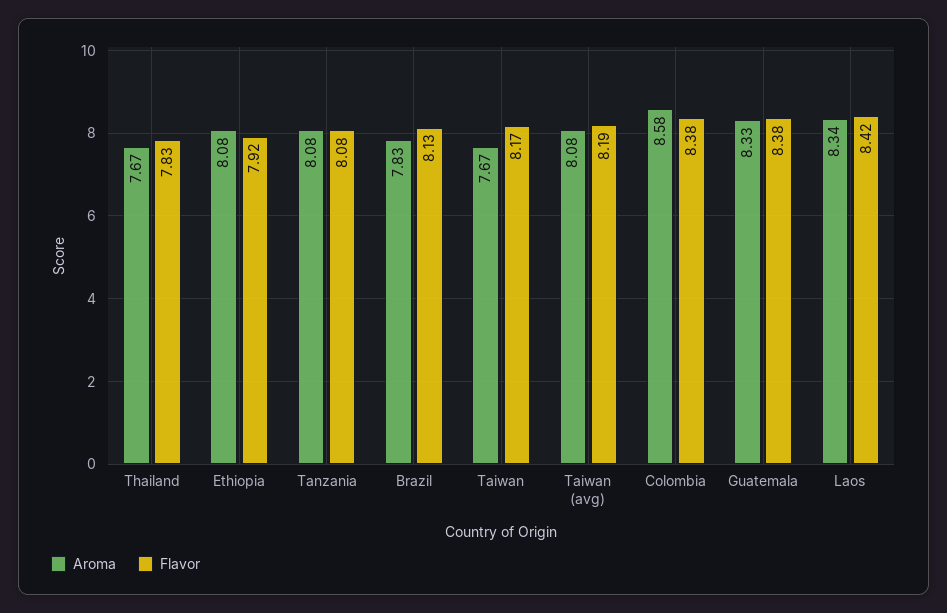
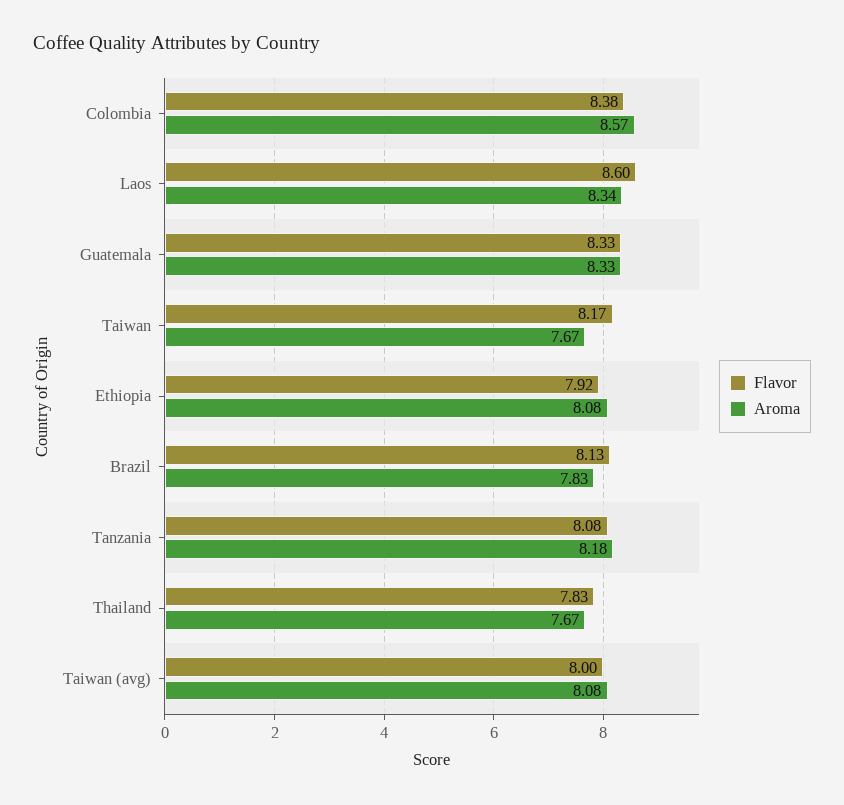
  {
    "Aroma": {
      "Thailand": 7.67,
      "Ethiopia": 8.08,
-     "Tanzania": 8.08,
+     "Tanzania": 8.18,
      "Brazil": 7.83,
      "Taiwan": 7.67,
      "Taiwan (avg)": 8.08,
-     "Colombia": 8.58,
+     "Colombia": 8.57,
      "Guatemala": 8.33,
      "Laos": 8.34
    },
    "Flavor": {
      "Thailand": 7.83,
      "Ethiopia": 7.92,
      "Tanzania": 8.08,
      "Brazil": 8.13,
      "Taiwan": 8.17,
-     "Taiwan (avg)": 8.19,
+     "Taiwan (avg)": 8,
      "Colombia": 8.38,
-     "Guatemala": 8.38,
+     "Guatemala": 8.33,
-     "Laos": 8.42
+     "Laos": 8.6
    }
  }

